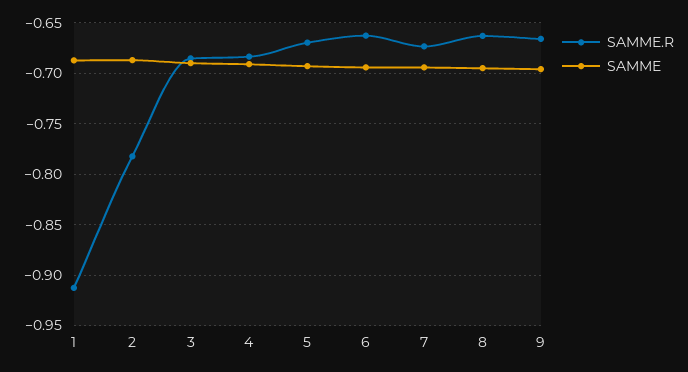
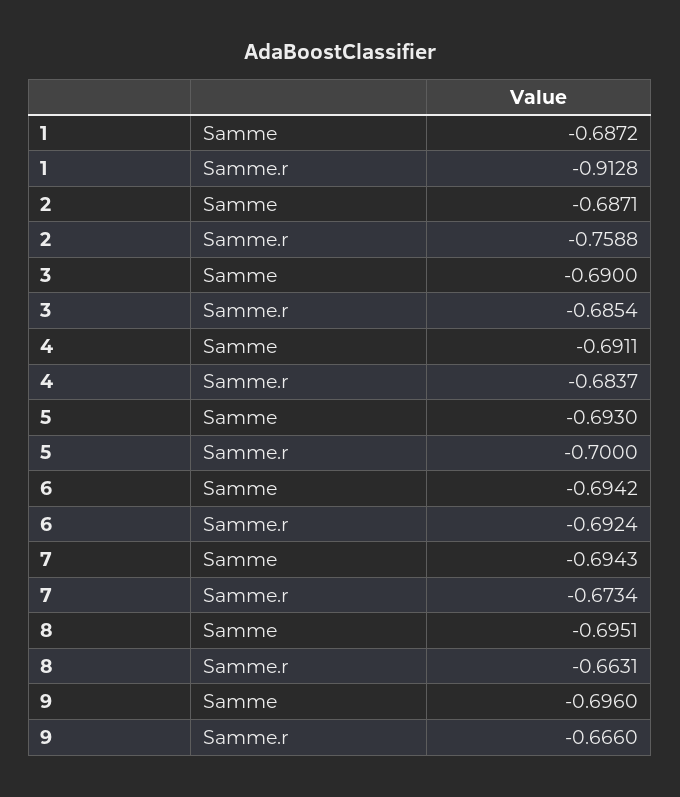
  {
    "SAMME.R": {
      "1": -0.9128,
-     "2": -0.78,
+     "2": -0.7588,
      "3": -0.6854,
      "4": -0.6837,
-     "5": -0.67,
+     "5": -0.7,
-     "6": -0.66,
+     "6": -0.6924,
      "7": -0.6734,
      "8": -0.6631,
      "9": -0.666
    },
    "SAMME": {
      "1": -0.6872,
      "2": -0.6871,
      "3": -0.69,
      "4": -0.6911,
      "5": -0.693,
      "6": -0.6942,
      "7": -0.6943,
      "8": -0.6951,
      "9": -0.696
    }
  }

